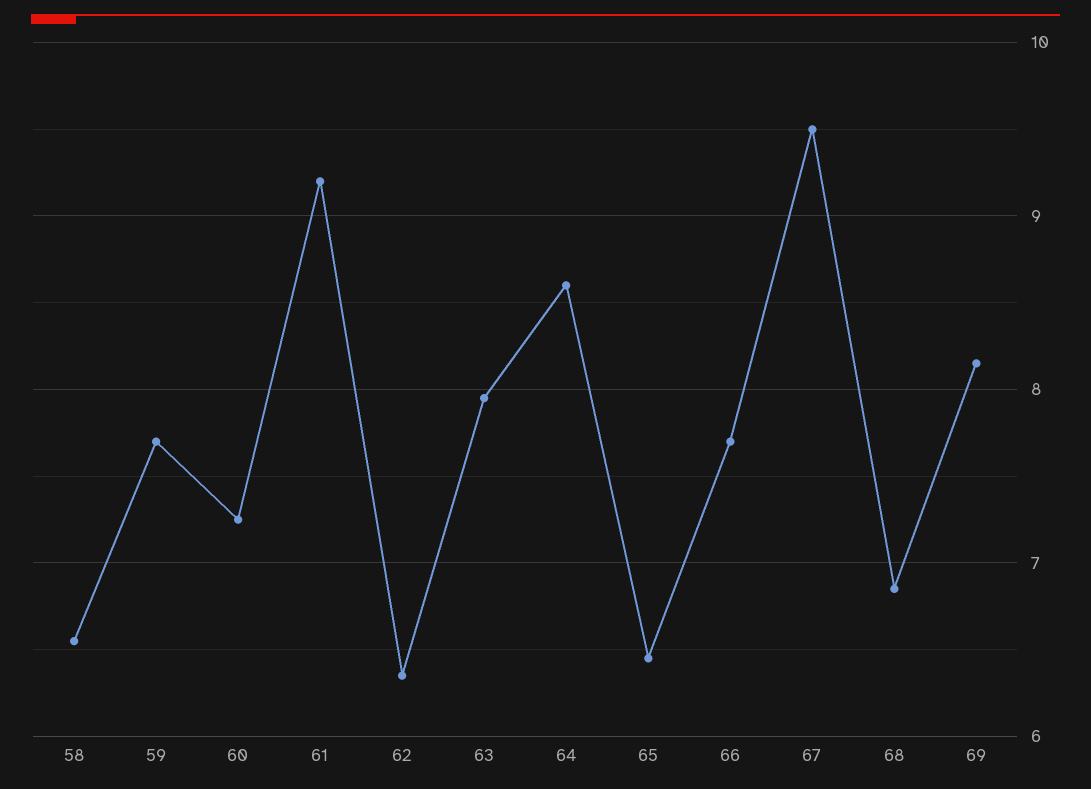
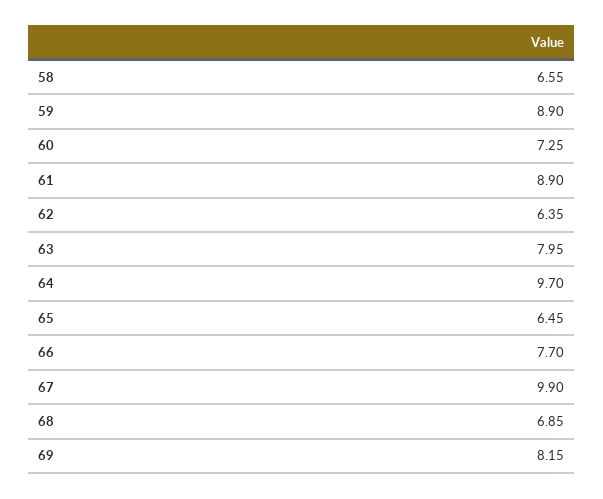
  {
    "58": 6.55,
-   "59": 7.7,
+   "59": 8.9,
    "60": 7.25,
-   "61": 9.2,
+   "61": 8.9,
    "62": 6.35,
    "63": 7.95,
-   "64": 8.6,
+   "64": 9.7,
    "65": 6.45,
    "66": 7.7,
-   "67": 9.5,
+   "67": 9.9,
    "68": 6.85,
    "69": 8.15
  }

